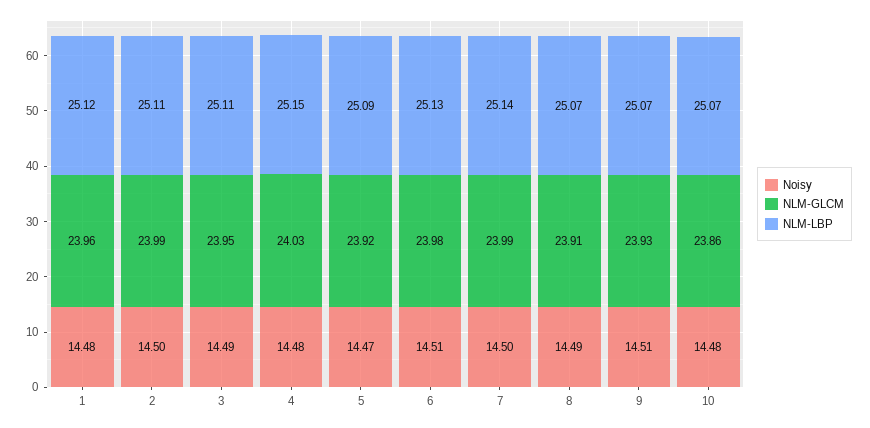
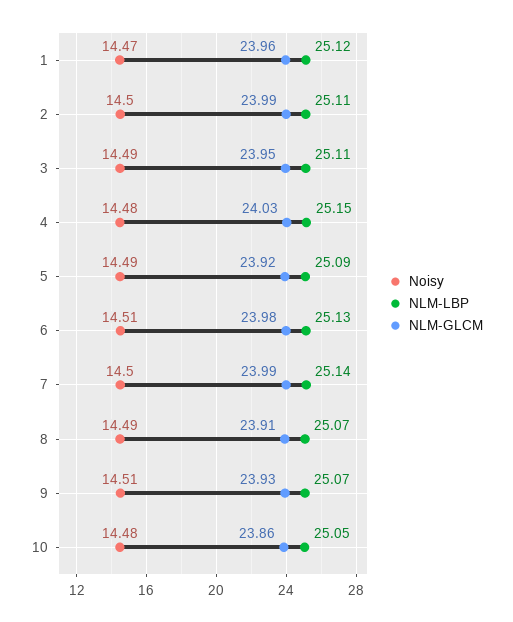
  {
    "Noisy": {
-     "1": 14.48,
+     "1": 14.47,
      "2": 14.5,
      "3": 14.49,
      "4": 14.48,
-     "5": 14.47,
+     "5": 14.49,
      "6": 14.51,
      "7": 14.5,
      "8": 14.49,
      "9": 14.51,
      "10": 14.48
    },
    "NLM-GLCM": {
      "1": 23.96,
      "2": 23.99,
      "3": 23.95,
      "4": 24.03,
      "5": 23.92,
      "6": 23.98,
      "7": 23.99,
      "8": 23.91,
      "9": 23.93,
      "10": 23.86
    },
    "NLM-LBP": {
      "1": 25.12,
      "2": 25.11,
      "3": 25.11,
      "4": 25.15,
      "5": 25.09,
      "6": 25.13,
      "7": 25.14,
      "8": 25.07,
      "9": 25.07,
-     "10": 25.07
+     "10": 25.05
    }
  }

